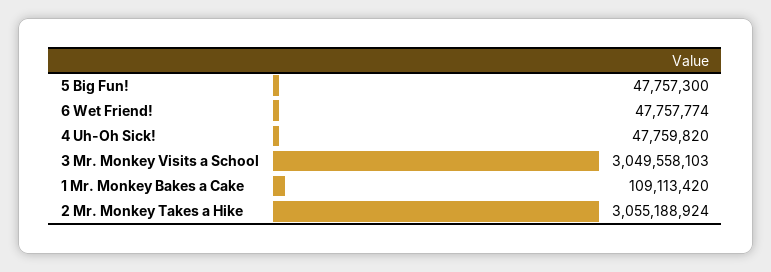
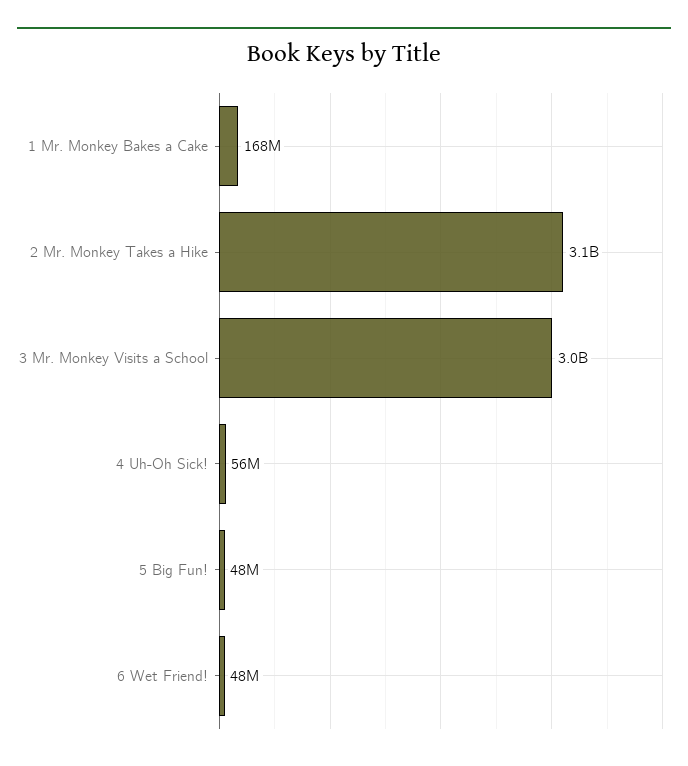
  {
    "5 Big Fun!": 47757300,
    "6 Wet Friend!": 47757774,
-   "4 Uh-Oh Sick!": 47759820,
+   "4 Uh-Oh Sick!": 56000000,
    "3 Mr. Monkey Visits a School": 3049558103,
-   "1 Mr. Monkey Bakes a Cake": 109113420,
+   "1 Mr. Monkey Bakes a Cake": 168000000,
    "2 Mr. Monkey Takes a Hike": 3055188924
  }

